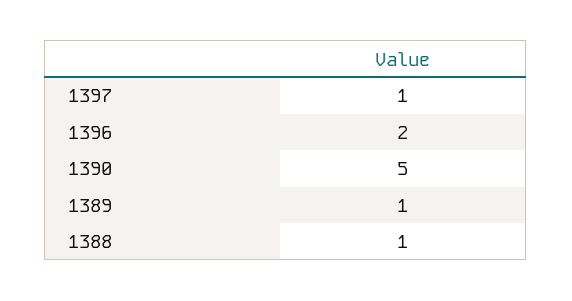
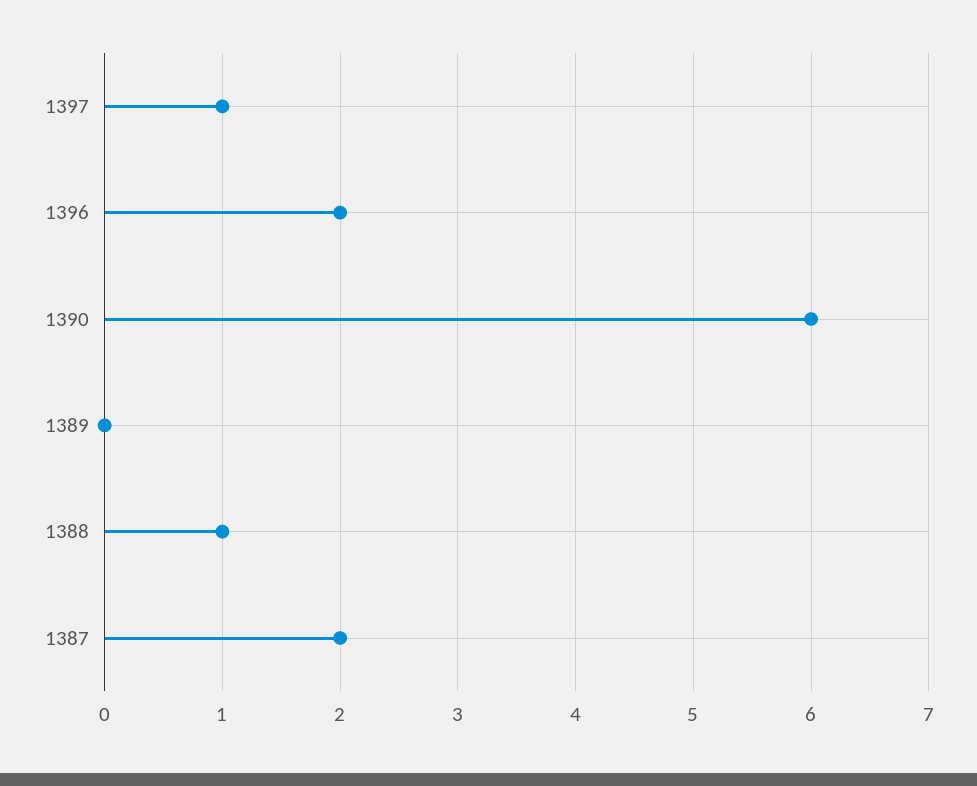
  {
    "1397": 1,
    "1396": 2,
-   "1390": 5,
+   "1390": 6,
-   "1389": 1,
+   "1389": 0,
-   "1388": 1
+   "1388": 1,
+   "1387": 2
  }

